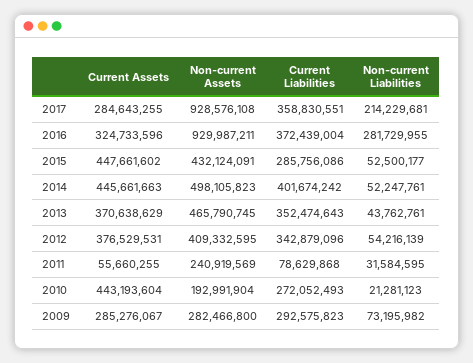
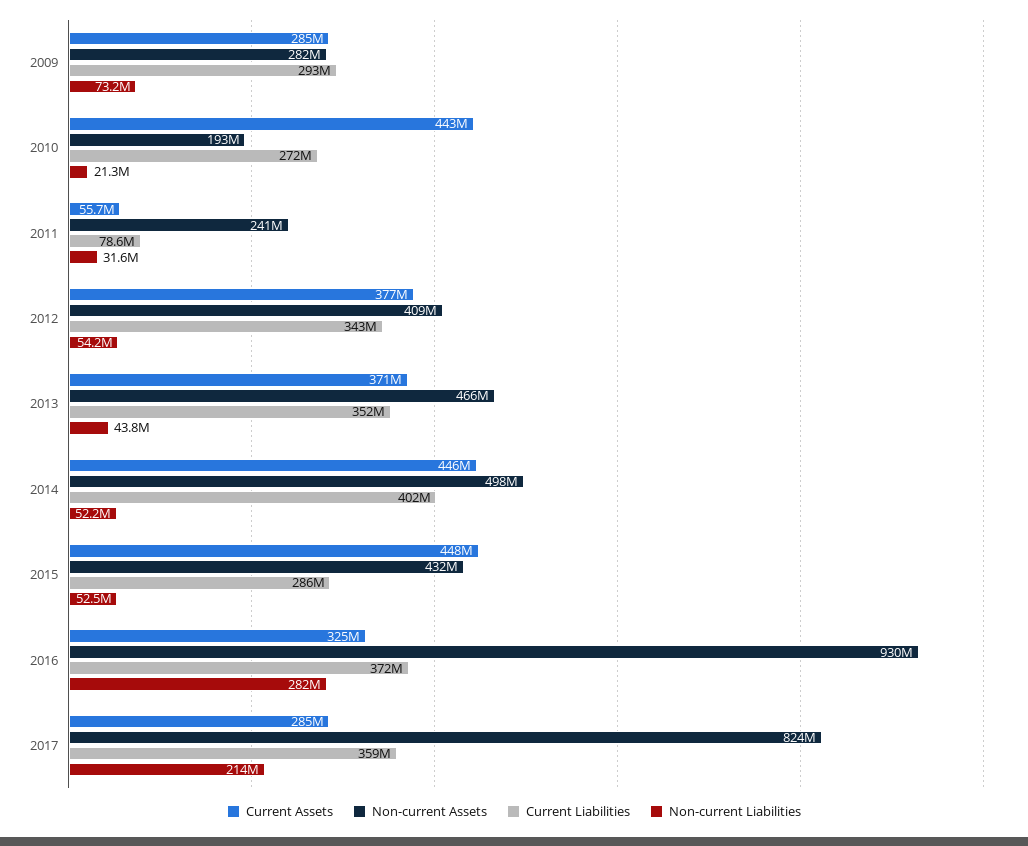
  {
    "Current Assets": {
      "2017": 284643255,
      "2016": 324733596,
      "2015": 447661602,
      "2014": 445661663,
      "2013": 370638629,
      "2012": 376529531,
      "2011": 55660255,
      "2010": 443193604,
      "2009": 285276067
    },
    "Non-current Assets": {
-     "2017": 928576108,
+     "2017": 824000000,
      "2016": 929987211,
      "2015": 432124091,
      "2014": 498105823,
      "2013": 465790745,
      "2012": 409332595,
      "2011": 240919569,
      "2010": 192991904,
      "2009": 282466800
    },
    "Current Liabilities": {
      "2017": 358830551,
      "2016": 372439004,
      "2015": 285756086,
      "2014": 401674242,
      "2013": 352474643,
      "2012": 342879096,
      "2011": 78629868,
      "2010": 272052493,
      "2009": 292575823
    },
    "Non-current Liabilities": {
      "2017": 214229681,
      "2016": 281729955,
      "2015": 52500177,
      "2014": 52247761,
      "2013": 43762761,
      "2012": 54216139,
      "2011": 31584595,
      "2010": 21281123,
      "2009": 73195982
    }
  }

